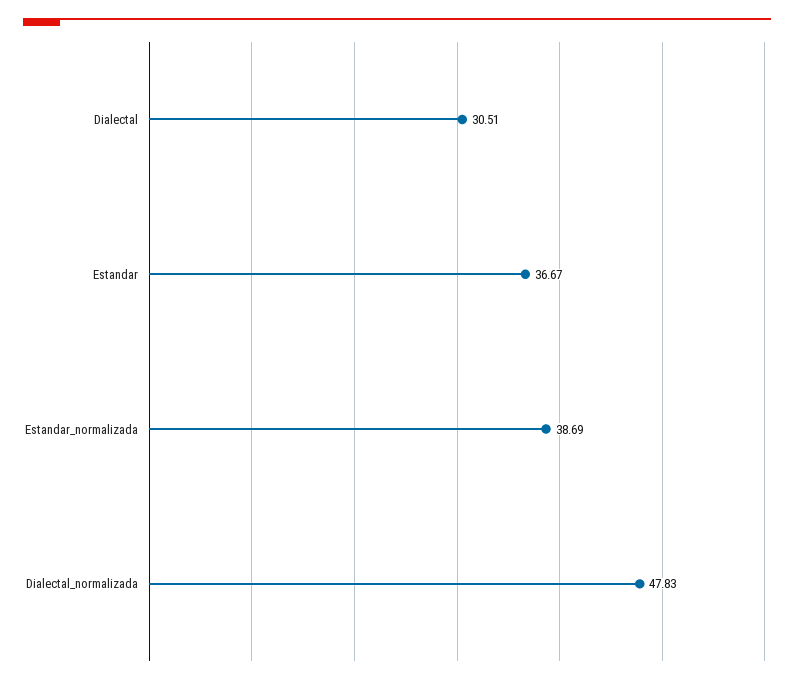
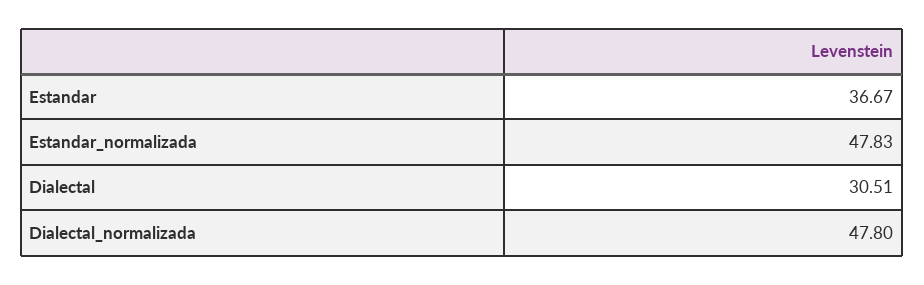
  {
    "Dialectal": 30.51,
    "Estandar": 36.67,
-   "Estandar_normalizada": 38.69,
+   "Estandar_normalizada": 47.83,
-   "Dialectal_normalizada": 47.83
+   "Dialectal_normalizada": 47.8
  }

